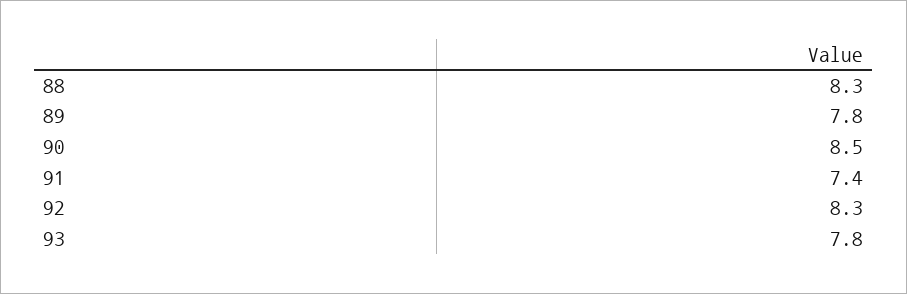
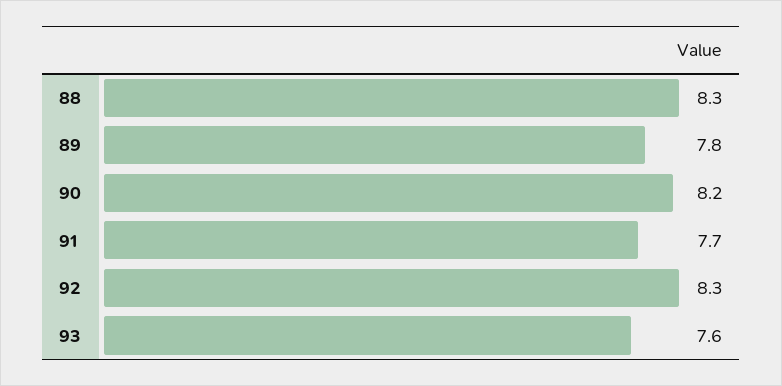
  {
    "88": 8.3,
    "89": 7.8,
-   "90": 8.5,
+   "90": 8.2,
-   "91": 7.4,
+   "91": 7.7,
    "92": 8.3,
-   "93": 7.8
+   "93": 7.6
  }

